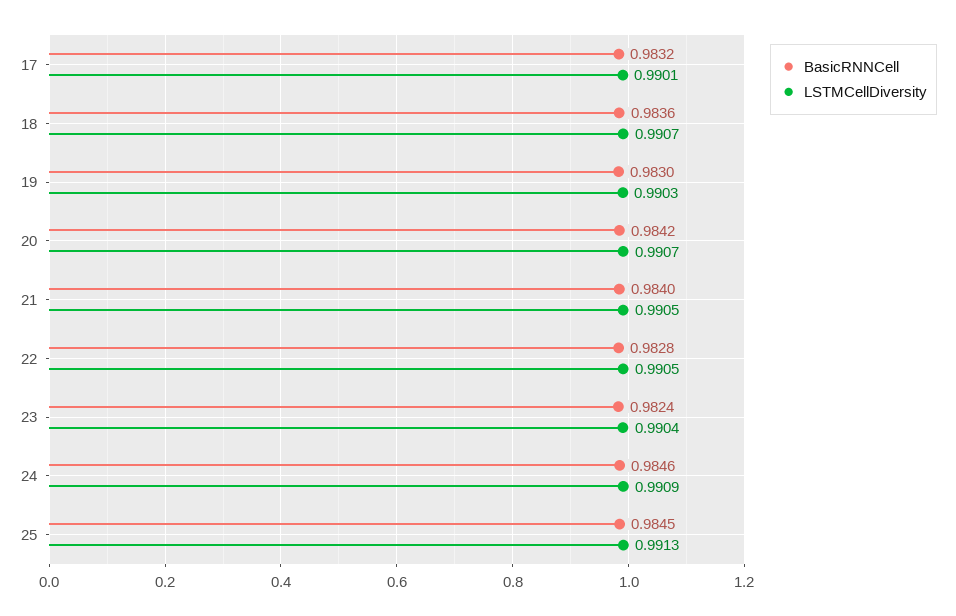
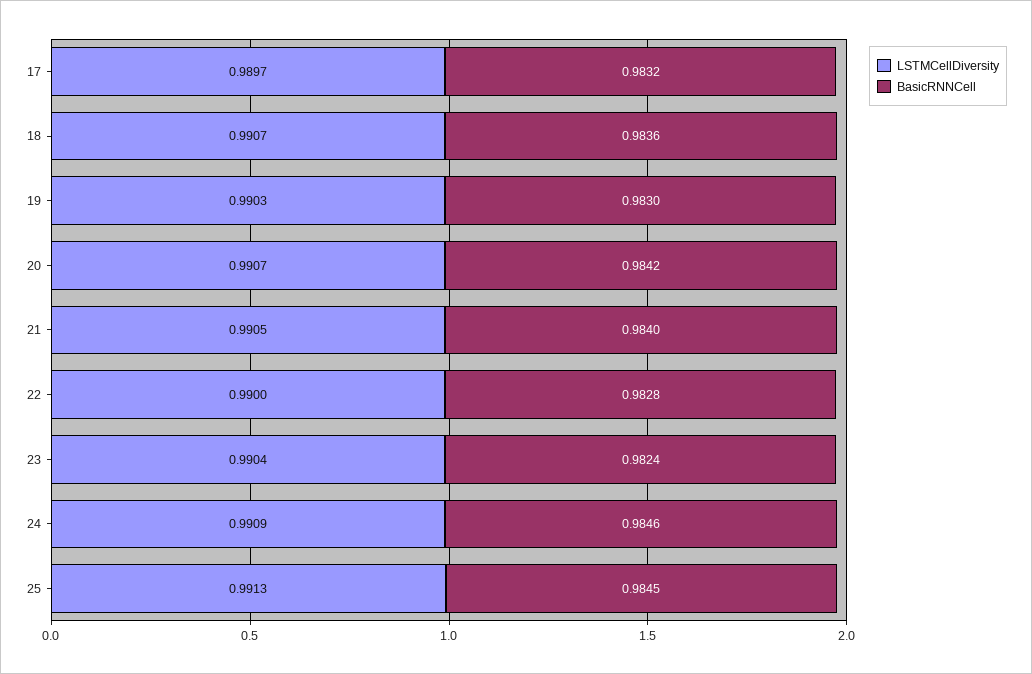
  {
    "BasicRNNCell": {
      "17": 0.9832,
      "18": 0.9836,
      "19": 0.983,
      "20": 0.9842,
      "21": 0.984,
      "22": 0.9828,
      "23": 0.9824,
      "24": 0.9846,
      "25": 0.9845
    },
    "LSTMCellDiversity": {
-     "17": 0.9901,
+     "17": 0.9897,
      "18": 0.9907,
      "19": 0.9903,
      "20": 0.9907,
      "21": 0.9905,
-     "22": 0.9905,
+     "22": 0.99,
      "23": 0.9904,
      "24": 0.9909,
      "25": 0.9913
    }
  }

